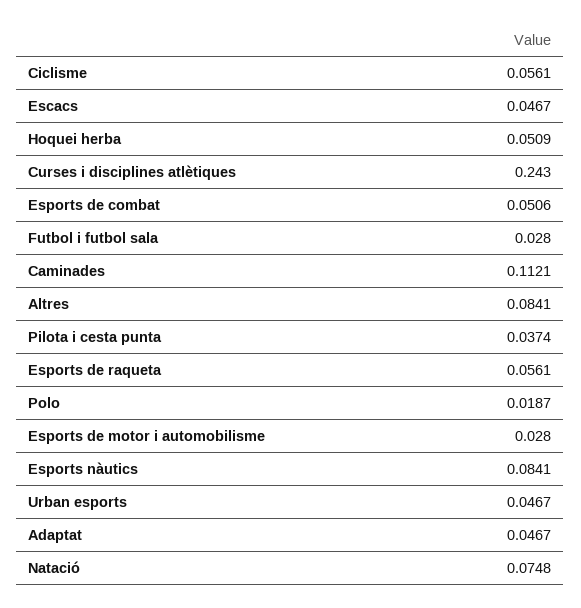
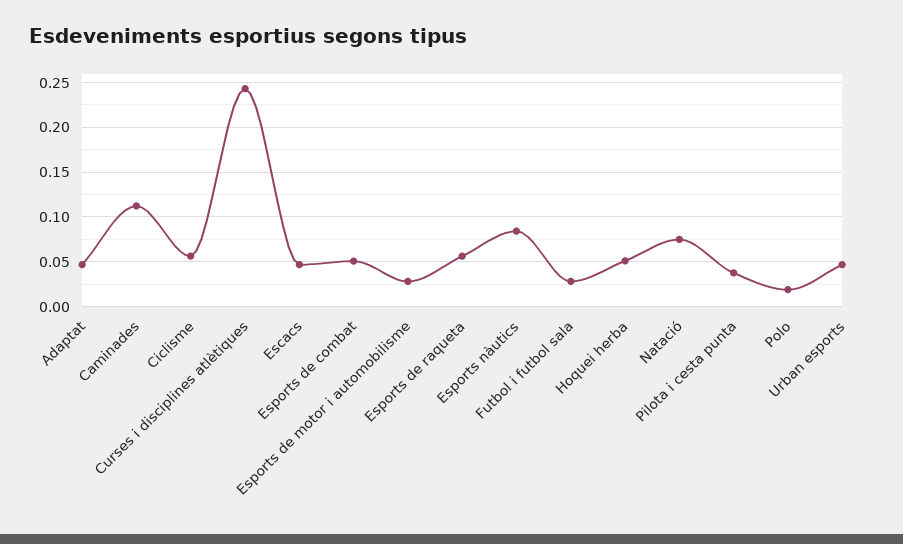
  {
    "Ciclisme": 0.0561,
    "Escacs": 0.0467,
    "Hoquei herba": 0.0509,
    "Curses i disciplines atlètiques": 0.243,
    "Esports de combat": 0.0506,
    "Futbol i futbol sala": 0.028,
    "Caminades": 0.1121,
-   "Altres": 0.0841,
    "Pilota i cesta punta": 0.0374,
    "Esports de raqueta": 0.0561,
    "Polo": 0.0187,
    "Esports de motor i automobilisme": 0.028,
    "Esports nàutics": 0.0841,
    "Urban esports": 0.0467,
    "Adaptat": 0.0467,
    "Natació": 0.0748
  }

